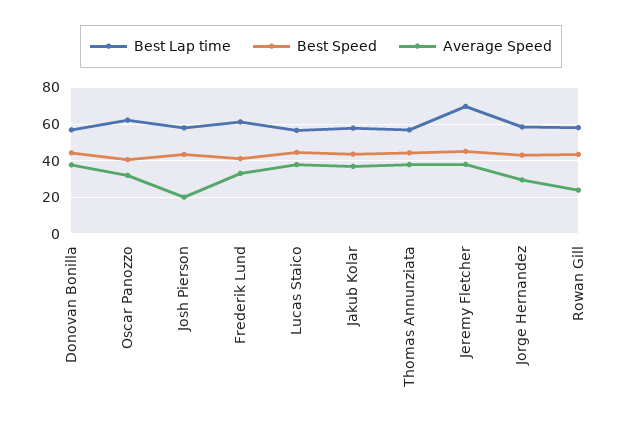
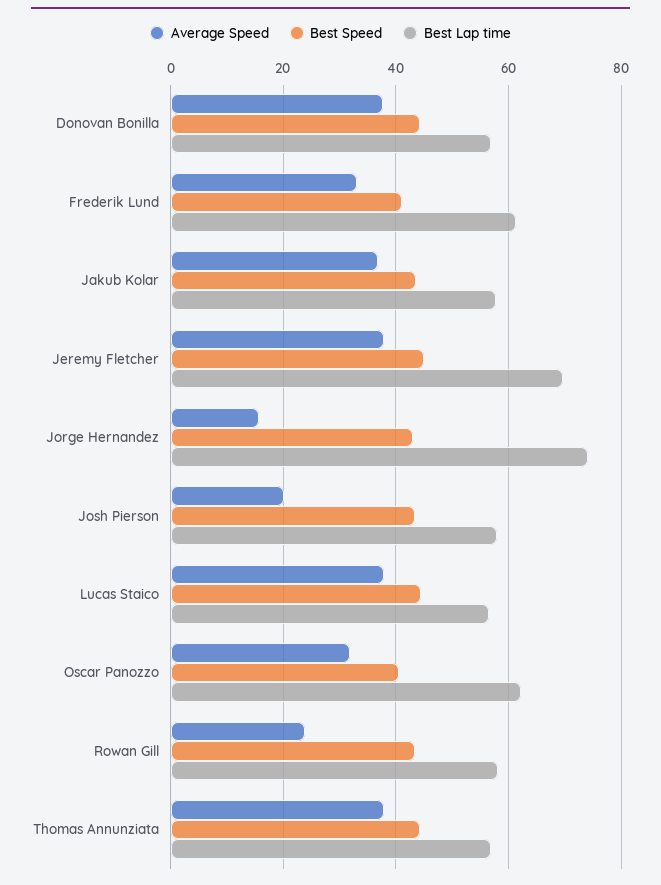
  {
    "Best Lap time": {
      "Donovan Bonilla": 56,
      "Oscar Panozzo": 62,
      "Josh Pierson": 58,
      "Frederik Lund": 62,
      "Lucas Staico": 56,
      "Jakub Kolar": 58,
      "Thomas Annunziata": 56,
      "Jeremy Fletcher": 70,
-     "Jorge Hernandez": 60,
+     "Jorge Hernandez": 74,
      "Rowan Gill": 58
    },
    "Best Speed": {
      "Donovan Bonilla": 44,
      "Oscar Panozzo": 40,
      "Josh Pierson": 44,
      "Frederik Lund": 42,
      "Lucas Staico": 44,
      "Jakub Kolar": 44,
      "Thomas Annunziata": 44,
      "Jeremy Fletcher": 46,
      "Jorge Hernandez": 44,
      "Rowan Gill": 44
    },
    "Average Speed": {
      "Donovan Bonilla": 38,
      "Oscar Panozzo": 32,
      "Josh Pierson": 20,
      "Frederik Lund": 34,
      "Lucas Staico": 38,
      "Jakub Kolar": 36,
      "Thomas Annunziata": 38,
      "Jeremy Fletcher": 38,
-     "Jorge Hernandez": 30,
+     "Jorge Hernandez": 16,
      "Rowan Gill": 24
    }
  }

